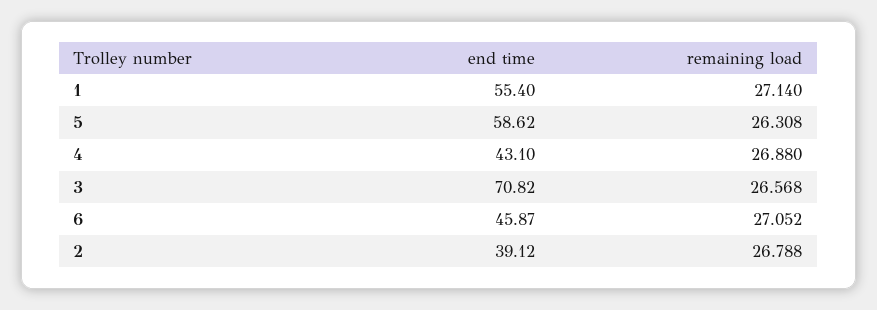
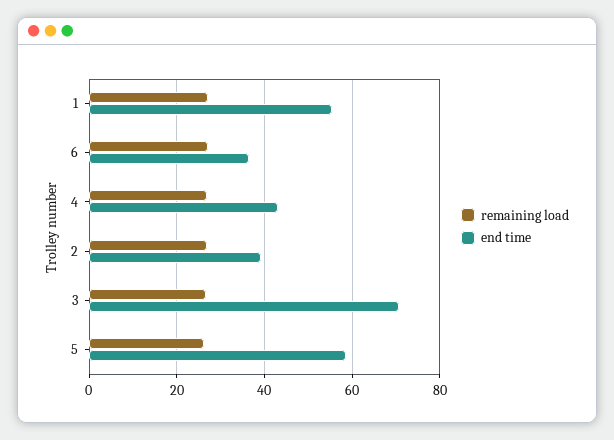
  {
    "end time": {
      "1": 55.4,
      "5": 58.62,
      "4": 43.1,
      "3": 70.82,
-     "6": 45.87,
+     "6": 36,
      "2": 39.12
    },
    "remaining load": {
      "1": 27.14,
      "5": 26.308,
      "4": 26.88,
      "3": 26.568,
      "6": 27.052,
      "2": 26.788
    }
  }

